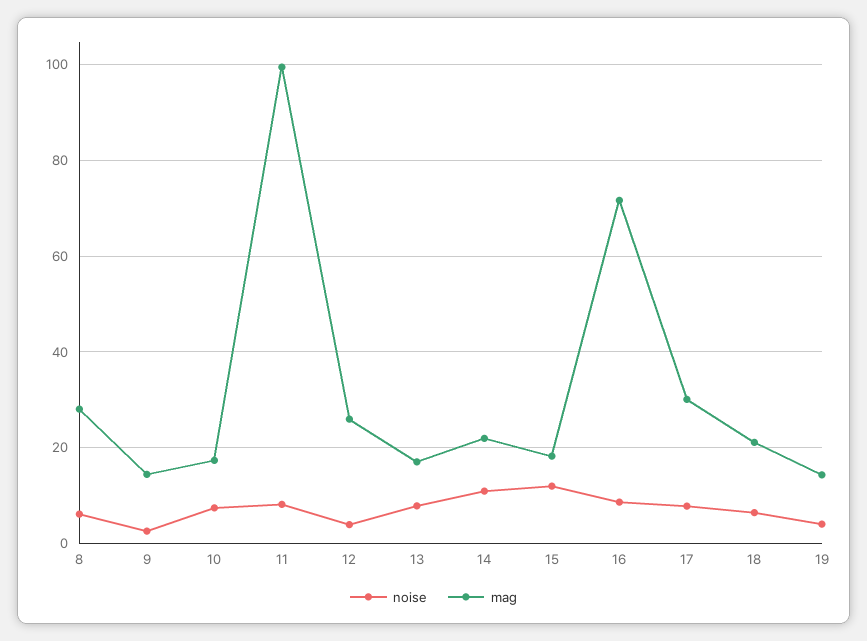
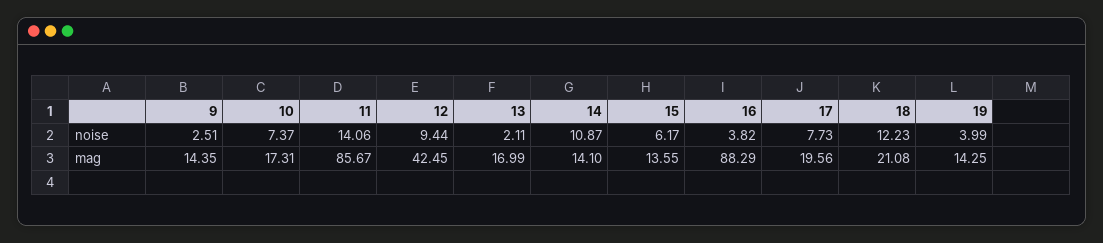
  {
    "noise": {
-     "8": 6,
      "9": 2.51,
      "10": 7.37,
-     "11": 8,
+     "11": 14.06,
-     "12": 4,
+     "12": 9.44,
-     "13": 8,
+     "13": 2.11,
      "14": 10.87,
-     "15": 12,
+     "15": 6.17,
-     "16": 8,
+     "16": 3.82,
      "17": 7.73,
-     "18": 6,
+     "18": 12.23,
      "19": 3.99
    },
    "mag": {
-     "8": 28,
      "9": 14.35,
      "10": 17.31,
-     "11": 100,
+     "11": 85.67,
-     "12": 26,
+     "12": 42.45,
      "13": 16.99,
-     "14": 22,
+     "14": 14.1,
-     "15": 18,
+     "15": 13.55,
-     "16": 72,
+     "16": 88.29,
-     "17": 30,
+     "17": 19.56,
      "18": 21.08,
      "19": 14.25
    }
  }

